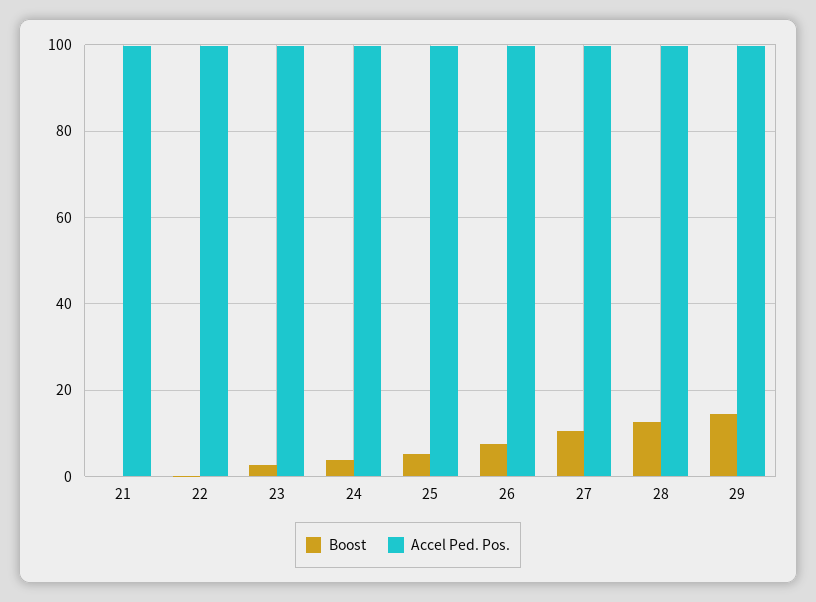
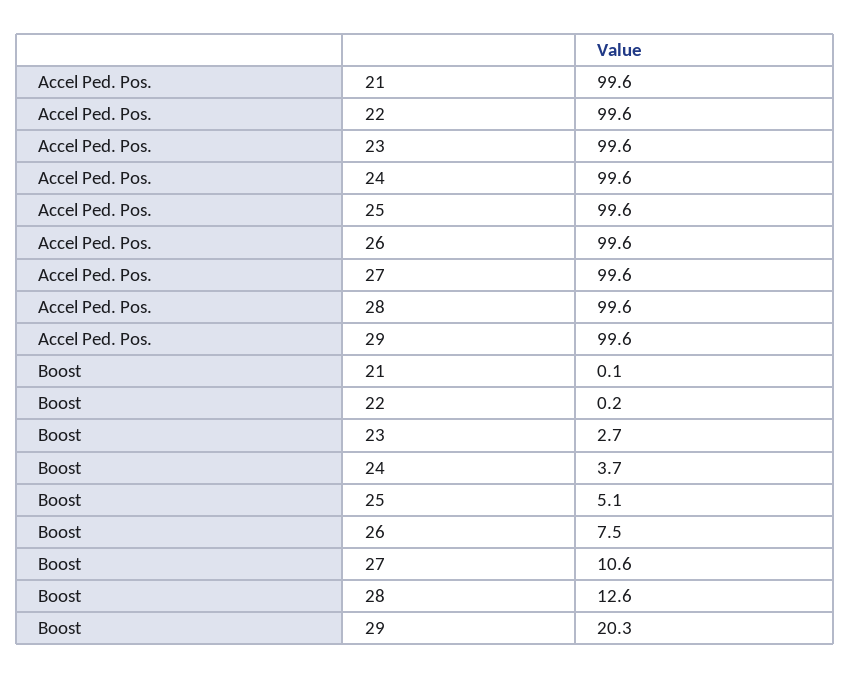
  {
    "Boost": {
      "21": 0.1,
      "22": 0.2,
      "23": 2.7,
      "24": 3.7,
      "25": 5.1,
      "26": 7.5,
      "27": 10.6,
      "28": 12.6,
-     "29": 14
+     "29": 20.3
    },
    "Accel Ped. Pos.": {
      "21": 99.6,
      "22": 99.6,
      "23": 99.6,
      "24": 99.6,
      "25": 99.6,
      "26": 99.6,
      "27": 99.6,
      "28": 99.6,
      "29": 99.6
    }
  }

